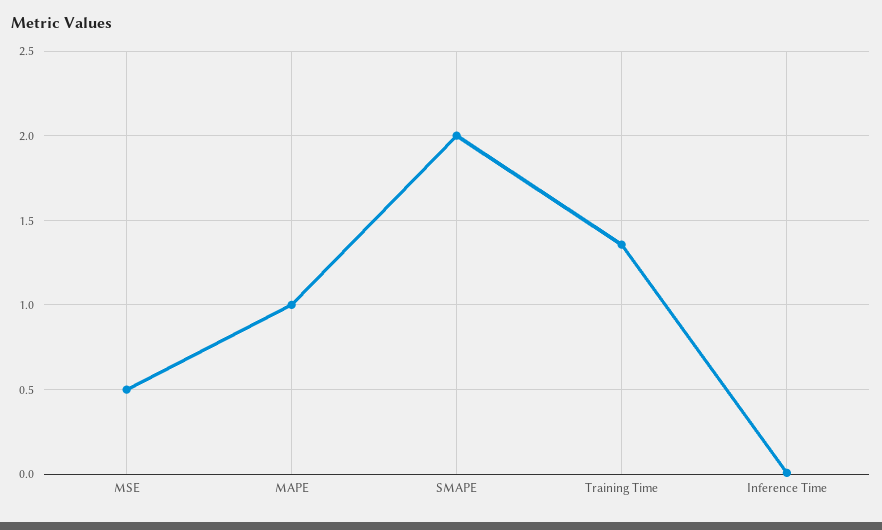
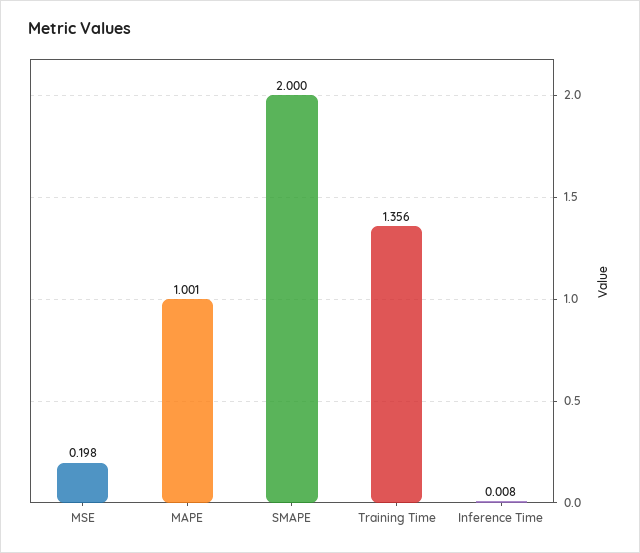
  {
-   "MSE": 0.5,
+   "MSE": 0.198,
    "MAPE": 1.001,
    "SMAPE": 2,
    "Training Time": 1.356,
    "Inference Time": 0.008
  }

